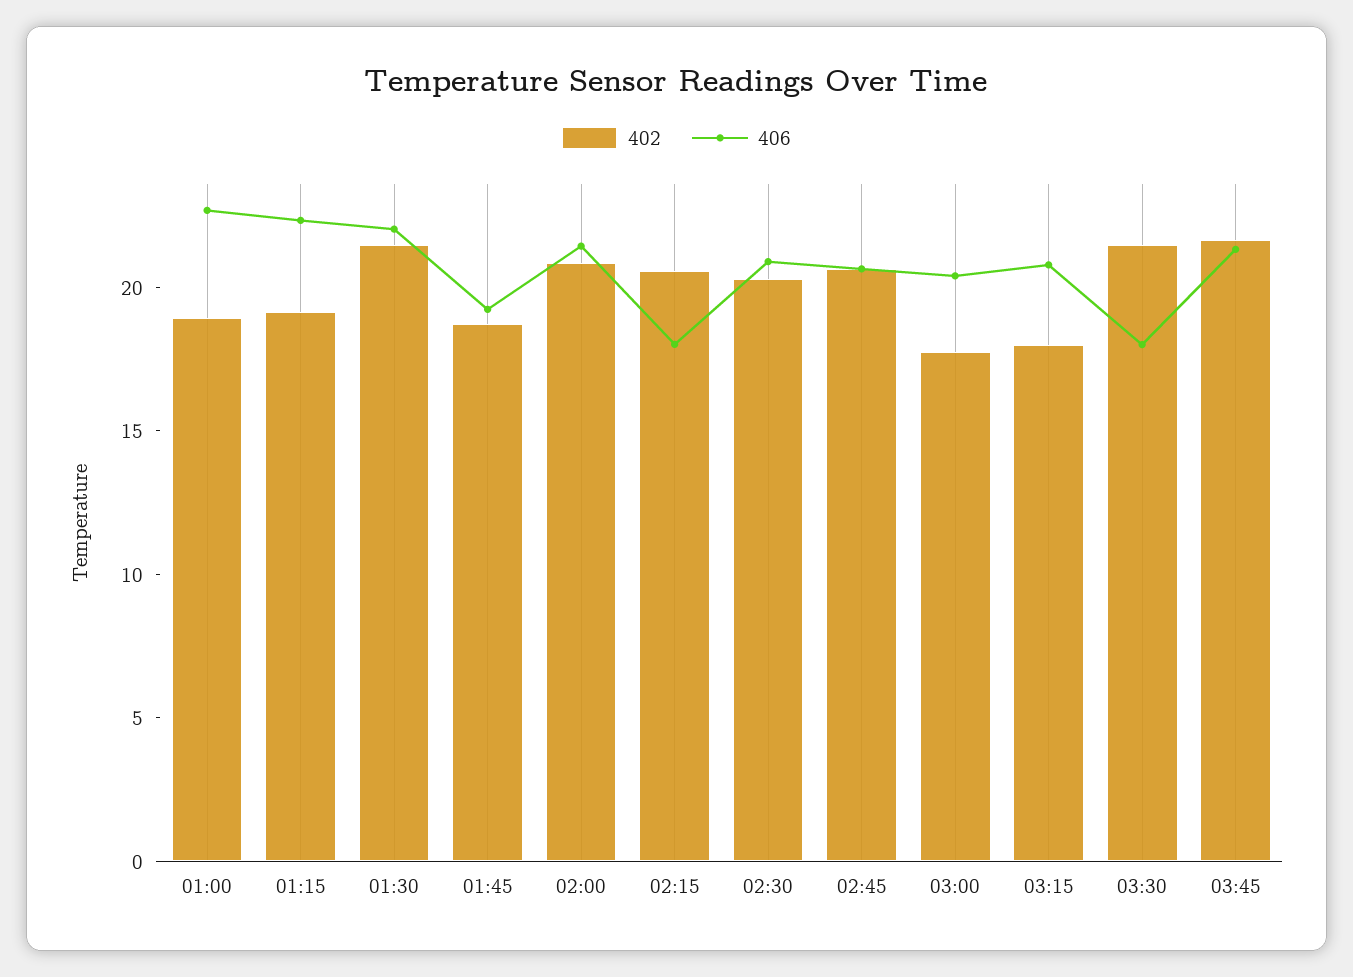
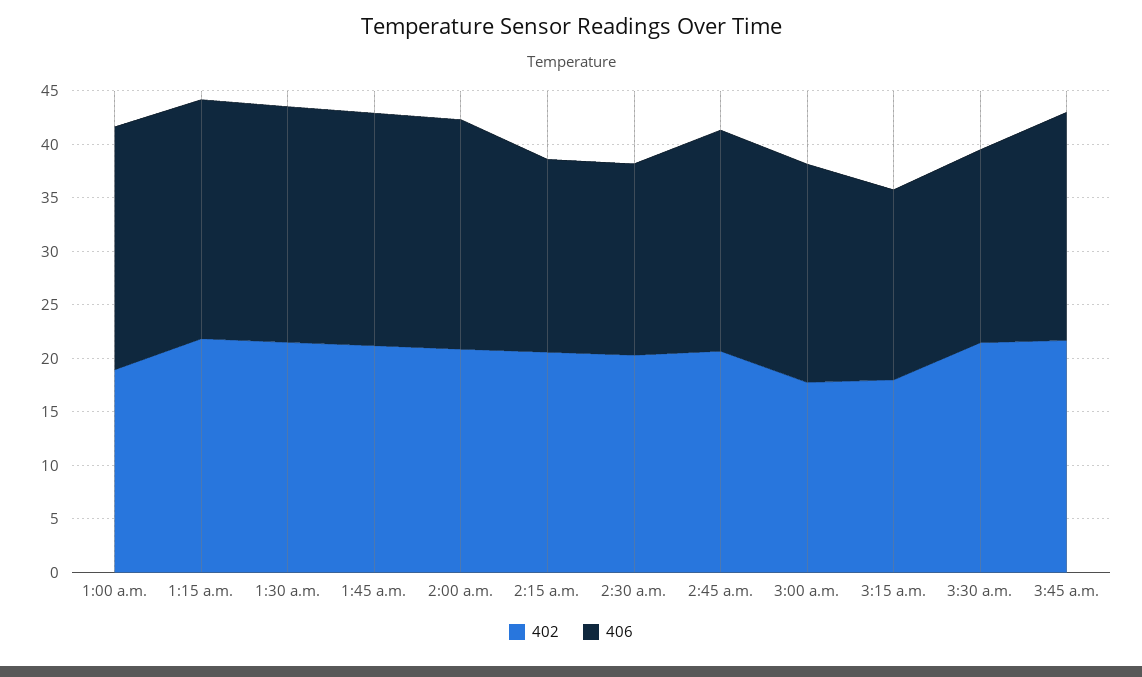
  {
    "402": {
      "01:00": 19,
-     "01:15": 19,
+     "01:15": 22,
      "01:30": 21,
-     "01:45": 19,
+     "01:45": 21,
      "02:00": 21,
      "02:15": 21,
      "02:30": 20,
      "02:45": 21,
      "03:00": 18,
      "03:15": 18,
      "03:30": 21,
      "03:45": 22
    },
    "406": {
      "01:00": 23,
      "01:15": 22,
      "01:30": 22,
-     "01:45": 19,
+     "01:45": 22,
      "02:00": 21,
      "02:15": 18,
-     "02:30": 21,
+     "02:30": 18,
      "02:45": 21,
      "03:00": 20,
-     "03:15": 21,
+     "03:15": 18,
      "03:30": 18,
      "03:45": 21
    }
  }

